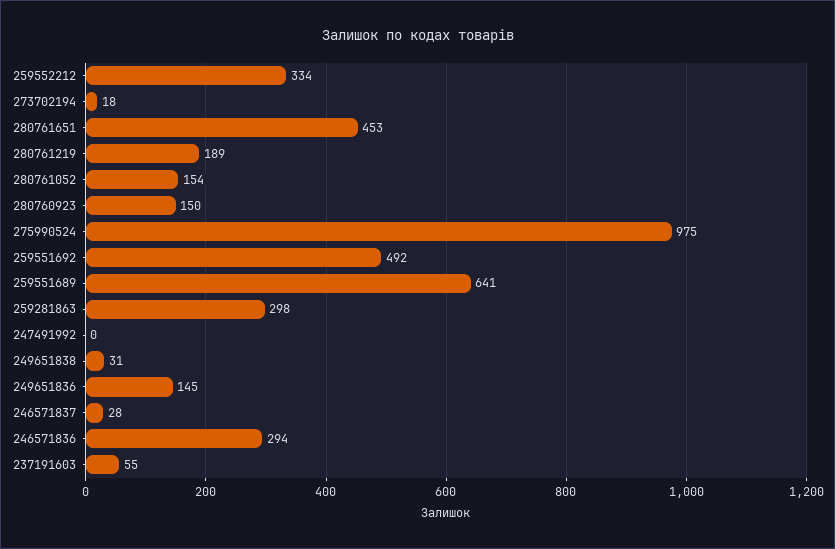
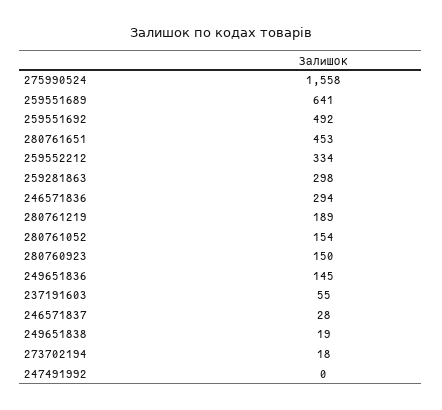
  {
    "259552212": 334,
    "273702194": 18,
    "280761651": 453,
    "280761219": 189,
    "280761052": 154,
    "280760923": 150,
-   "275990524": 975,
+   "275990524": 1558,
    "259551692": 492,
    "259551689": 641,
    "259281863": 298,
    "247491992": 0,
-   "249651838": 31,
+   "249651838": 19,
    "249651836": 145,
    "246571837": 28,
    "246571836": 294,
    "237191603": 55
  }

